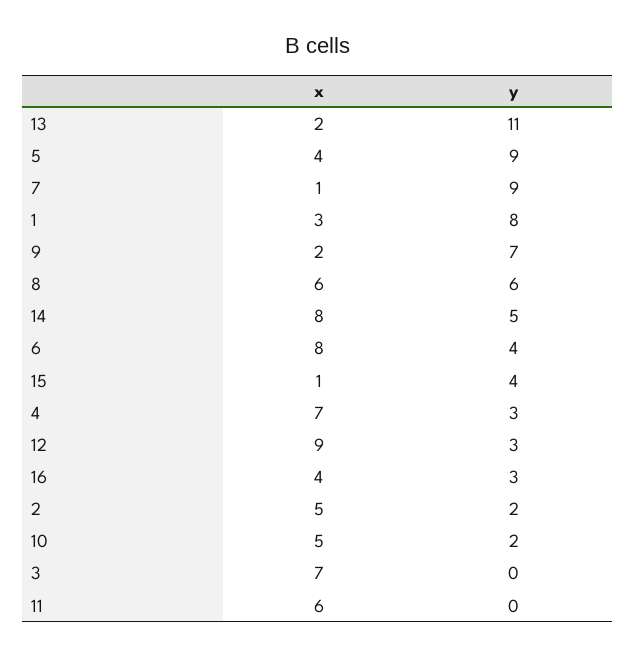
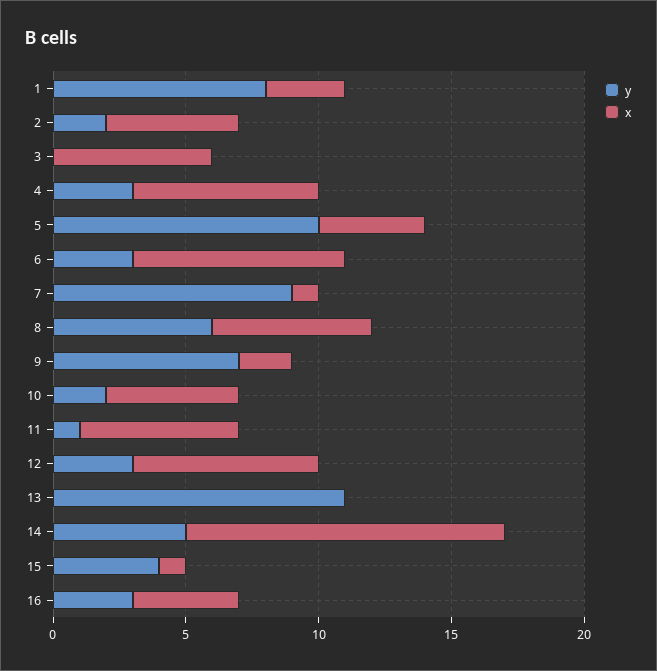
  {
    "x": {
-     "13": 2,
+     "13": 0,
      "5": 4,
      "7": 1,
      "1": 3,
      "9": 2,
      "8": 6,
-     "14": 8,
+     "14": 12,
      "6": 8,
      "15": 1,
      "4": 7,
-     "12": 9,
+     "12": 7,
      "16": 4,
      "2": 5,
      "10": 5,
-     "3": 7,
+     "3": 6,
      "11": 6
    },
    "y": {
      "13": 11,
-     "5": 9,
+     "5": 10,
      "7": 9,
      "1": 8,
      "9": 7,
      "8": 6,
      "14": 5,
-     "6": 4,
+     "6": 3,
      "15": 4,
      "4": 3,
      "12": 3,
      "16": 3,
      "2": 2,
      "10": 2,
      "3": 0,
-     "11": 0
+     "11": 1
    }
  }

